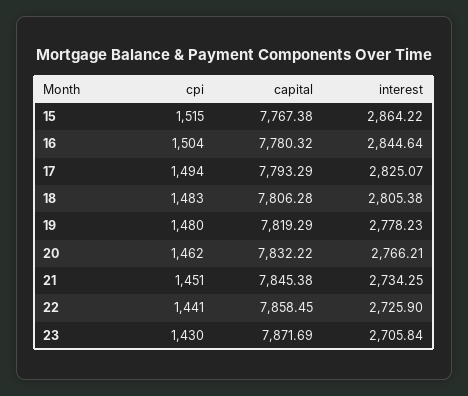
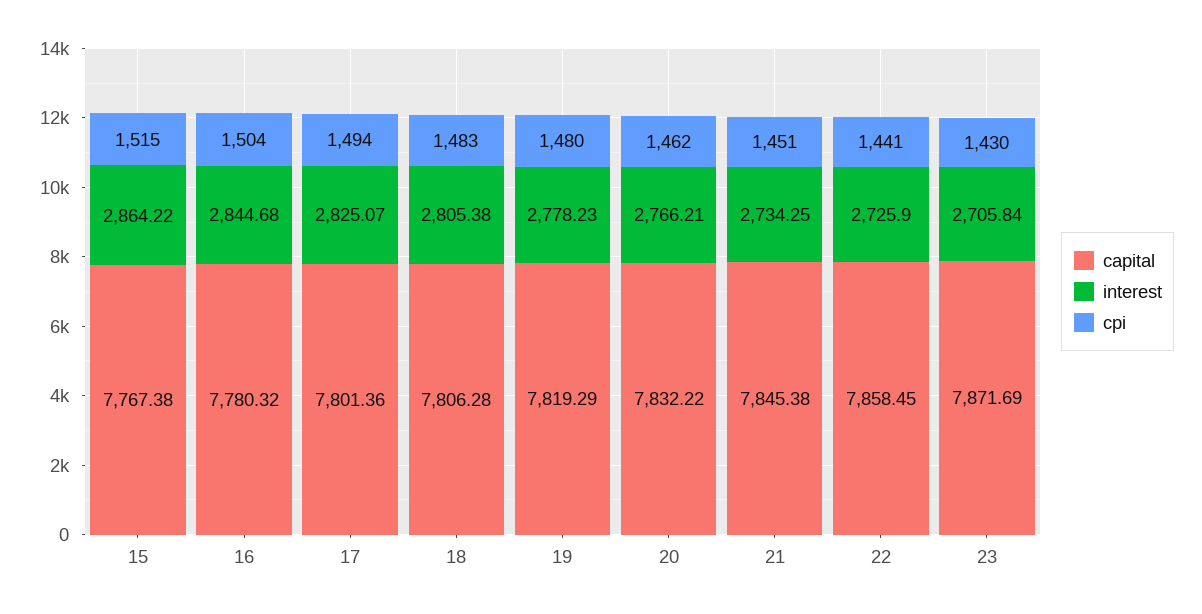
  {
    "cpi": {
      "15": 1515,
      "16": 1504,
      "17": 1494,
      "18": 1483,
      "19": 1480,
      "20": 1462,
      "21": 1451,
      "22": 1441,
      "23": 1430
    },
    "capital": {
      "15": 7767.38,
      "16": 7780.32,
-     "17": 7793.29,
+     "17": 7801.36,
      "18": 7806.28,
      "19": 7819.29,
      "20": 7832.22,
      "21": 7845.38,
      "22": 7858.45,
      "23": 7871.69
    },
    "interest": {
      "15": 2864.22,
-     "16": 2844.64,
+     "16": 2844.68,
      "17": 2825.07,
      "18": 2805.38,
      "19": 2778.23,
      "20": 2766.21,
      "21": 2734.25,
      "22": 2725.9,
      "23": 2705.84
    }
  }

